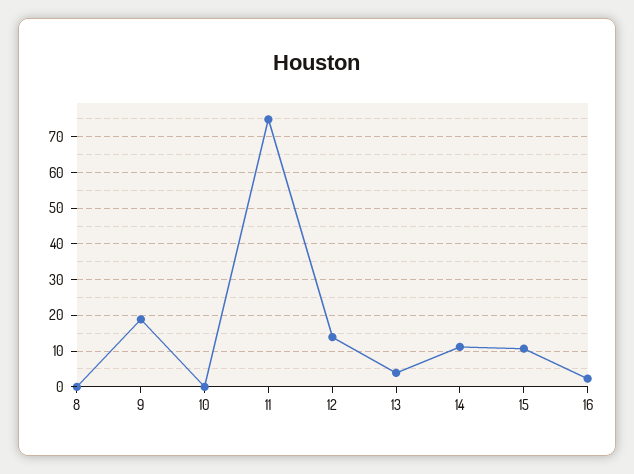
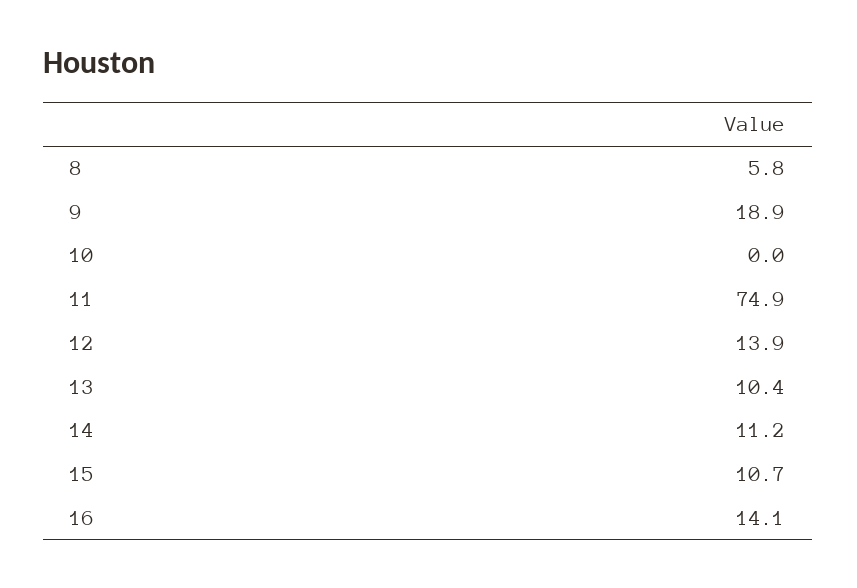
  {
-   "8": 0,
+   "8": 5.8,
    "9": 18.9,
    "10": 0,
    "11": 74.9,
    "12": 13.9,
-   "13": 4,
+   "13": 10.4,
    "14": 11.2,
    "15": 10.7,
-   "16": 2
+   "16": 14.1
  }

